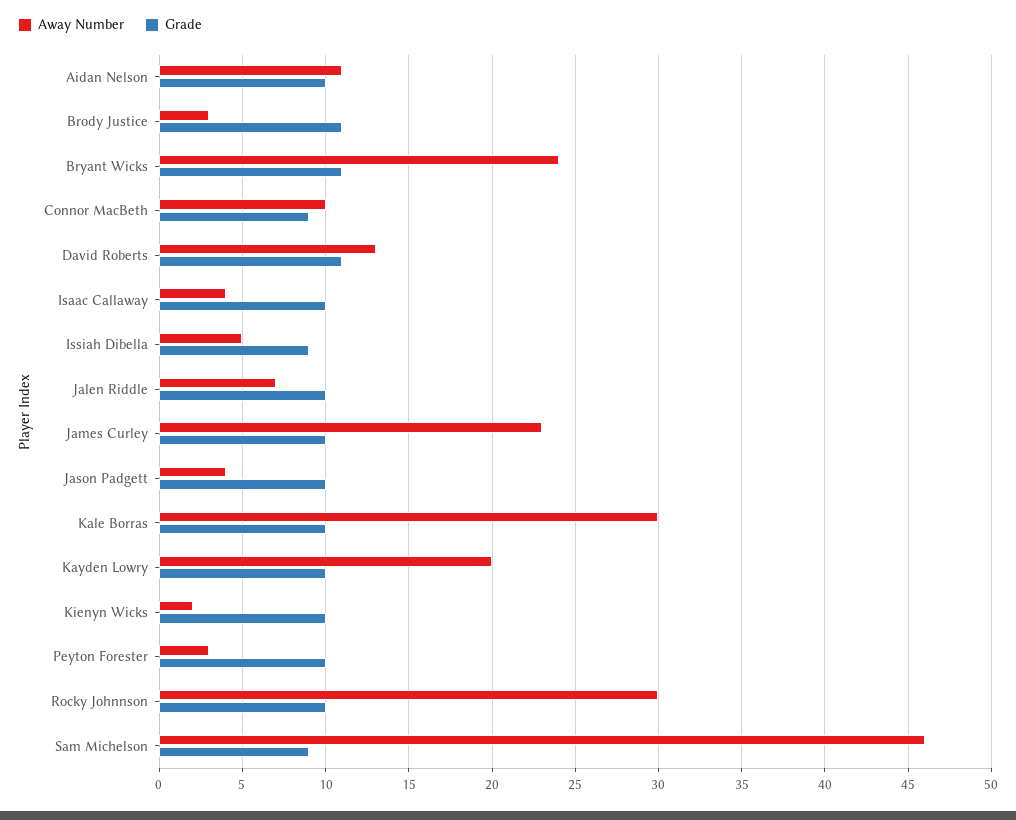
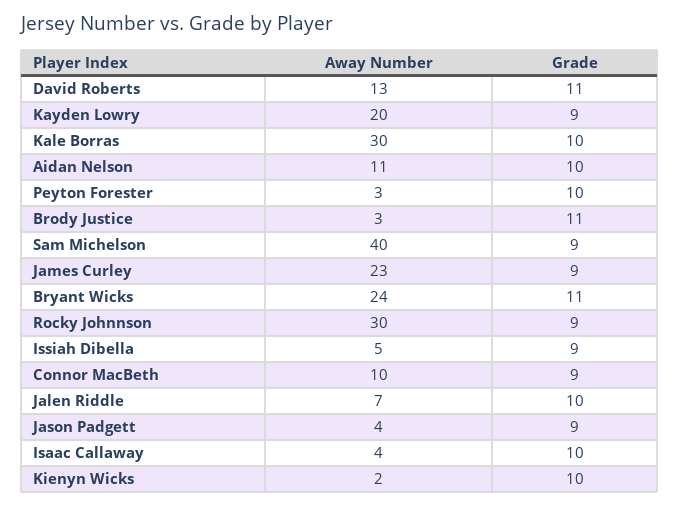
  {
    "Away Number": {
      "Aidan Nelson": 11,
      "Brody Justice": 3,
      "Bryant Wicks": 24,
      "Connor MacBeth": 10,
      "David Roberts": 13,
      "Isaac Callaway": 4,
      "Issiah Dibella": 5,
      "Jalen Riddle": 7,
      "James Curley": 23,
      "Jason Padgett": 4,
      "Kale Borras": 30,
      "Kayden Lowry": 20,
      "Kienyn Wicks": 2,
      "Peyton Forester": 3,
      "Rocky Johnnson": 30,
-     "Sam Michelson": 46
+     "Sam Michelson": 40
    },
    "Grade": {
      "Aidan Nelson": 10,
      "Brody Justice": 11,
      "Bryant Wicks": 11,
      "Connor MacBeth": 9,
      "David Roberts": 11,
      "Isaac Callaway": 10,
      "Issiah Dibella": 9,
      "Jalen Riddle": 10,
-     "James Curley": 10,
+     "James Curley": 9,
-     "Jason Padgett": 10,
+     "Jason Padgett": 9,
      "Kale Borras": 10,
-     "Kayden Lowry": 10,
+     "Kayden Lowry": 9,
      "Kienyn Wicks": 10,
      "Peyton Forester": 10,
-     "Rocky Johnnson": 10,
+     "Rocky Johnnson": 9,
      "Sam Michelson": 9
    }
  }

